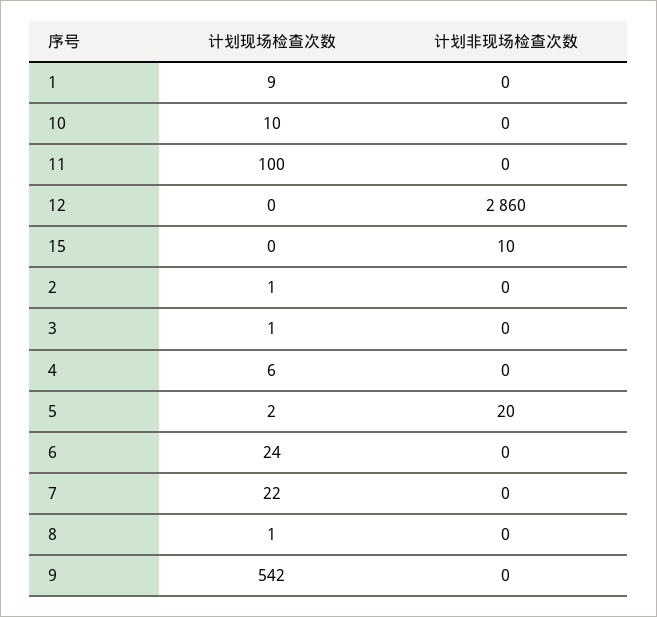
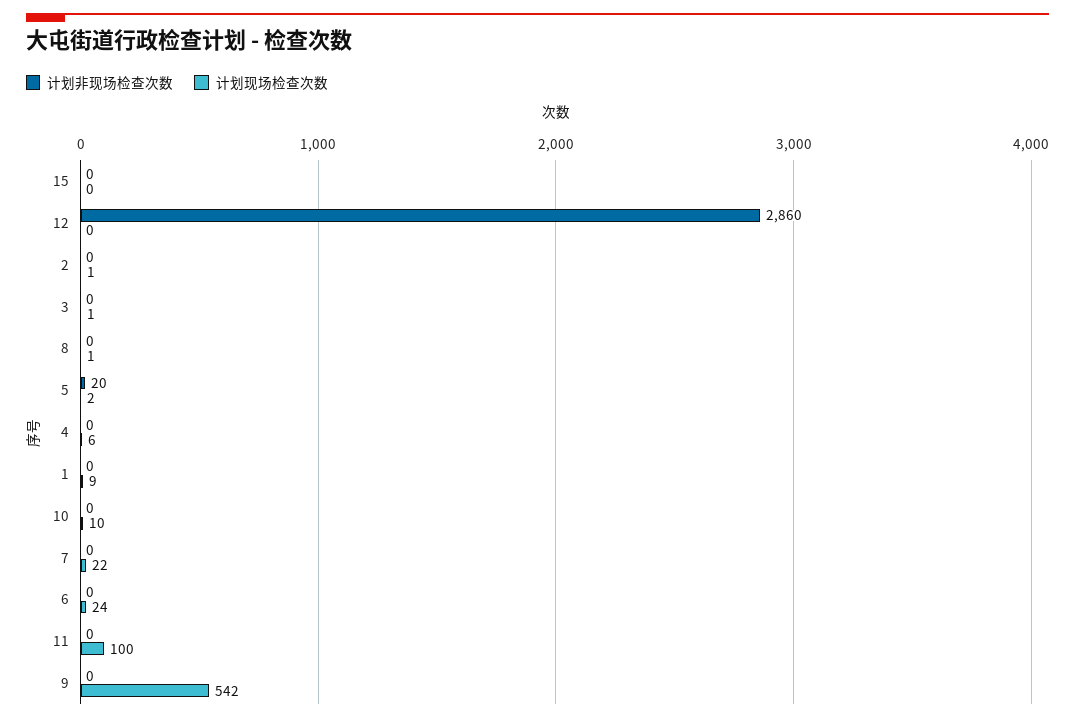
  {
    "计划现场检查次数": {
      "1": 9,
      "10": 10,
      "11": 100,
      "12": 0,
      "15": 0,
      "2": 1,
      "3": 1,
      "4": 6,
      "5": 2,
      "6": 24,
      "7": 22,
      "8": 1,
      "9": 542
    },
    "计划非现场检查次数": {
      "1": 0,
      "10": 0,
      "11": 0,
      "12": 2860,
-     "15": 10,
+     "15": 0,
      "2": 0,
      "3": 0,
      "4": 0,
      "5": 20,
      "6": 0,
      "7": 0,
      "8": 0,
      "9": 0
    }
  }

